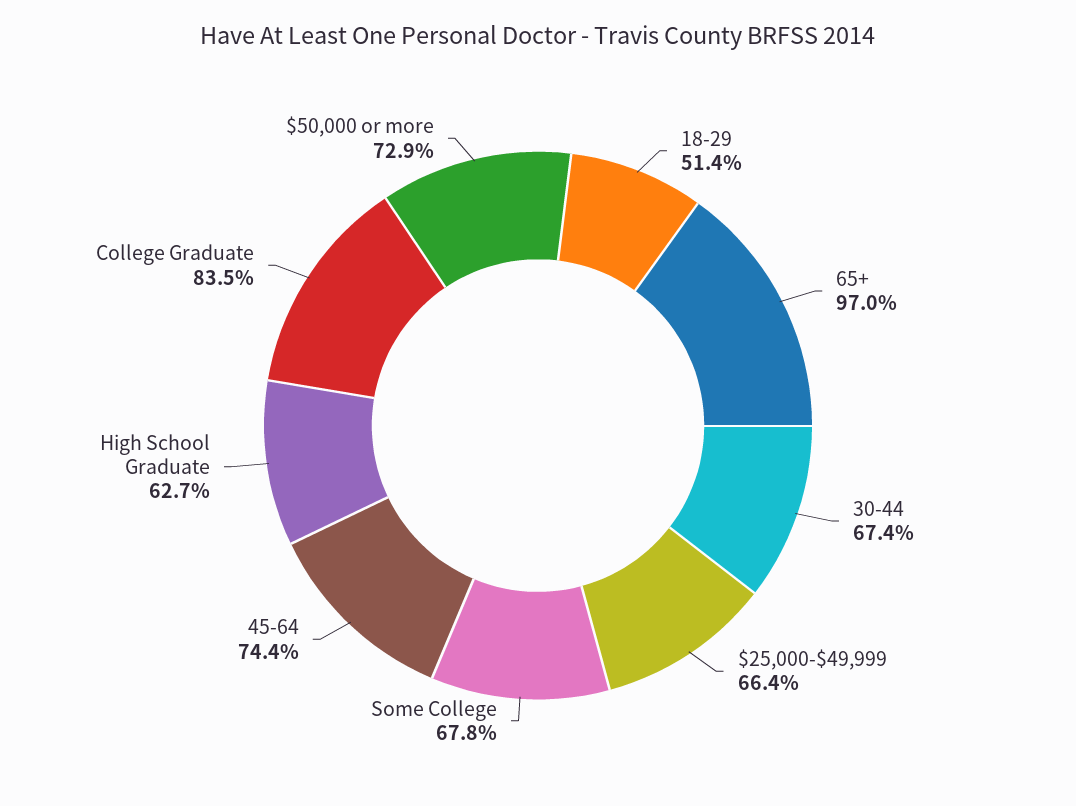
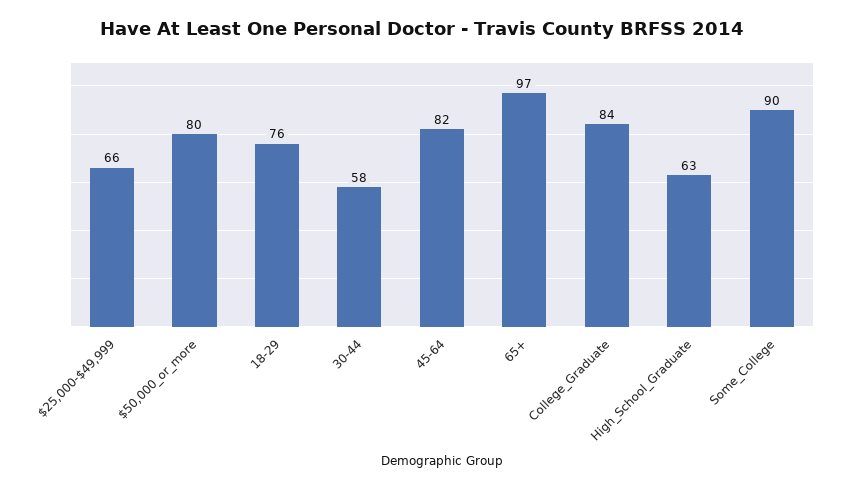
  {
-   "18-29": 51.4,
+   "18-29": 76,
    "65+": 97,
-   "30-44": 67.4,
+   "30-44": 58,
    "$25,000-$49,999": 66.4,
-   "Some College": 67.8,
+   "Some College": 90,
-   "45-64": 74.4,
+   "45-64": 82,
    "High School Graduate": 62.7,
    "College Graduate": 83.5,
-   "$50,000 or more": 72.9
+   "$50,000 or more": 80
  }

